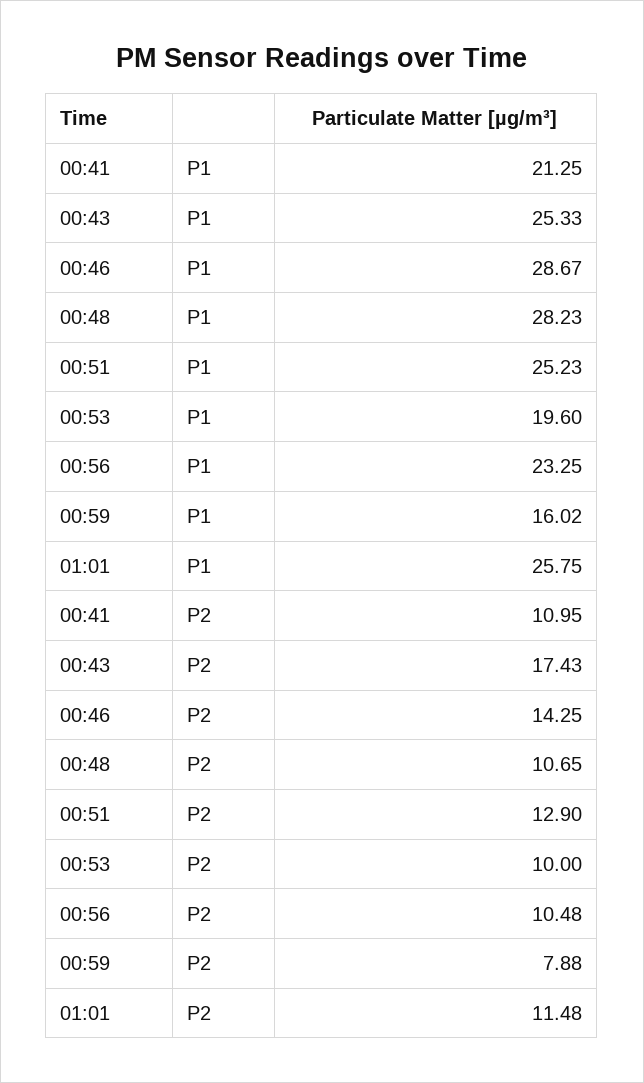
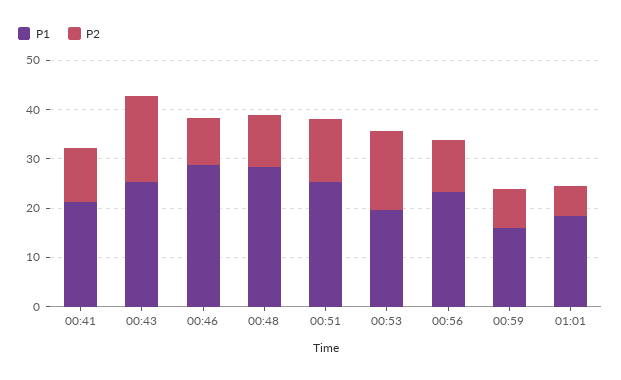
  {
    "P1": {
      "00:41": 21.25,
      "00:43": 25.33,
      "00:46": 28.67,
      "00:48": 28.23,
      "00:51": 25.23,
      "00:53": 19.6,
      "00:56": 23.25,
      "00:59": 16.02,
-     "01:01": 25.75
+     "01:01": 18
    },
    "P2": {
      "00:41": 10.95,
      "00:43": 17.43,
-     "00:46": 14.25,
+     "00:46": 10,
      "00:48": 10.65,
      "00:51": 12.9,
-     "00:53": 10,
+     "00:53": 16,
      "00:56": 10.48,
      "00:59": 7.88,
-     "01:01": 11.48
+     "01:01": 6
    }
  }

